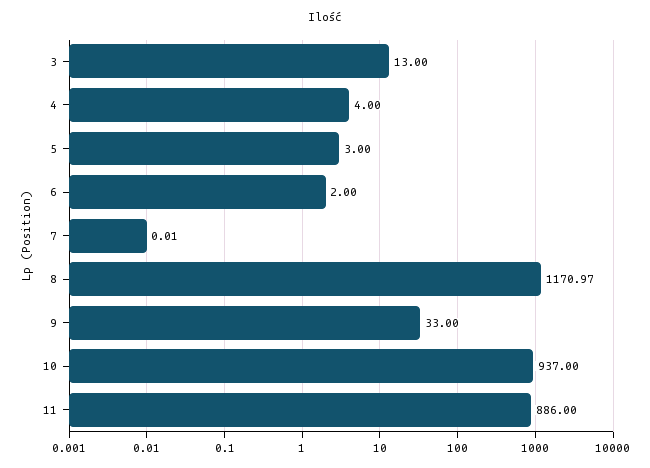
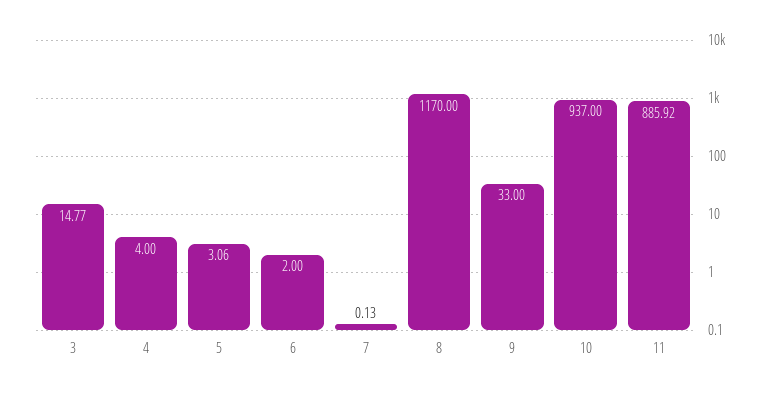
  {
-   "3": 13,
+   "3": 14.77,
    "4": 4,
-   "5": 3,
+   "5": 3.06,
    "6": 2,
-   "7": 0.01,
+   "7": 0.13,
-   "8": 1170.97,
+   "8": 1170,
    "9": 33,
    "10": 937,
-   "11": 886
+   "11": 885.92
  }

